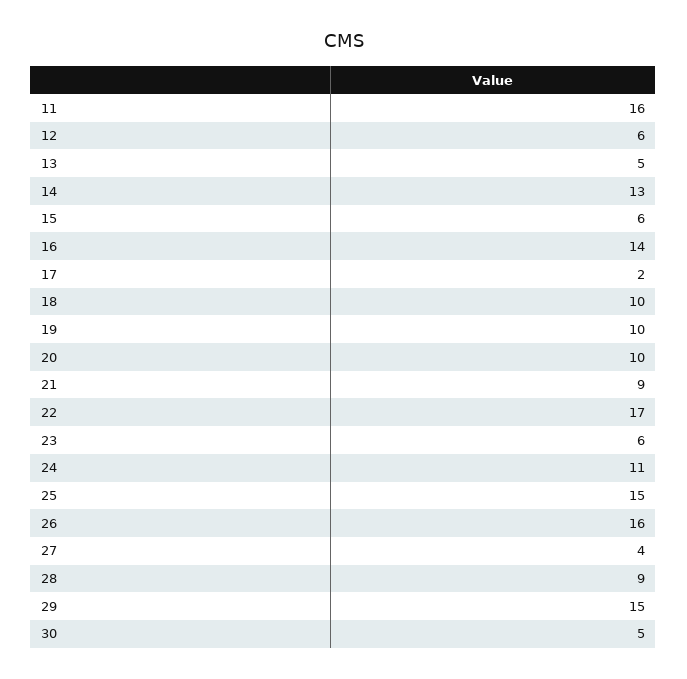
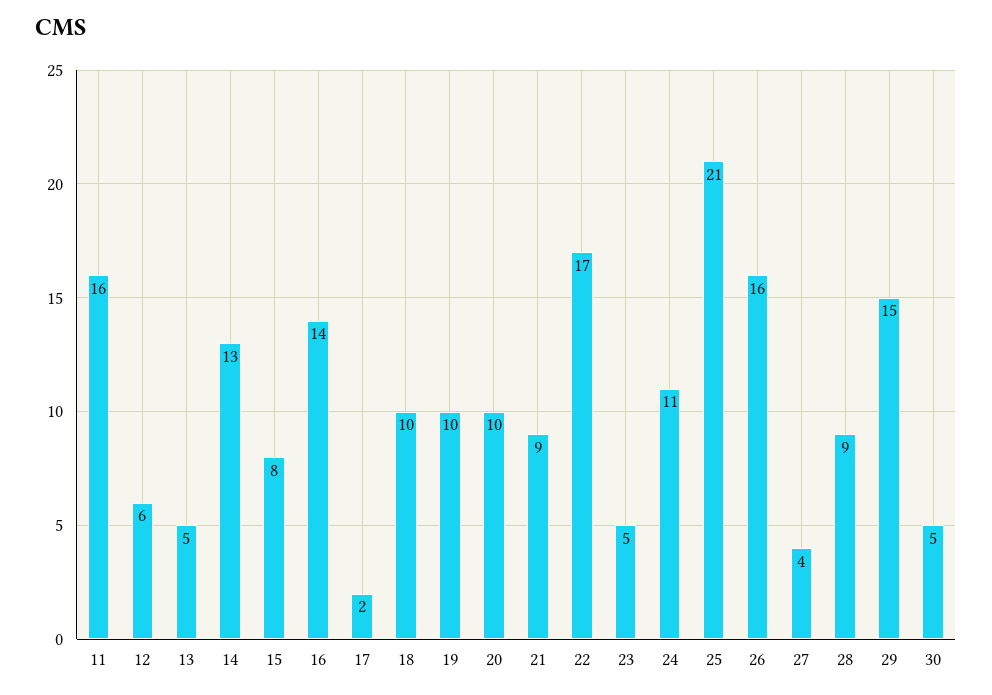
  {
    "11": 16,
    "12": 6,
    "13": 5,
    "14": 13,
-   "15": 6,
+   "15": 8,
    "16": 14,
    "17": 2,
    "18": 10,
    "19": 10,
    "20": 10,
    "21": 9,
    "22": 17,
-   "23": 6,
+   "23": 5,
    "24": 11,
-   "25": 15,
+   "25": 21,
    "26": 16,
    "27": 4,
    "28": 9,
    "29": 15,
    "30": 5
  }

